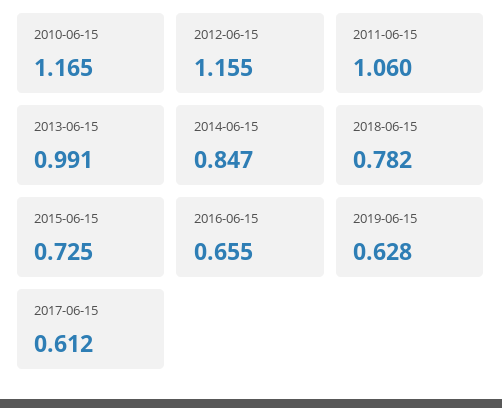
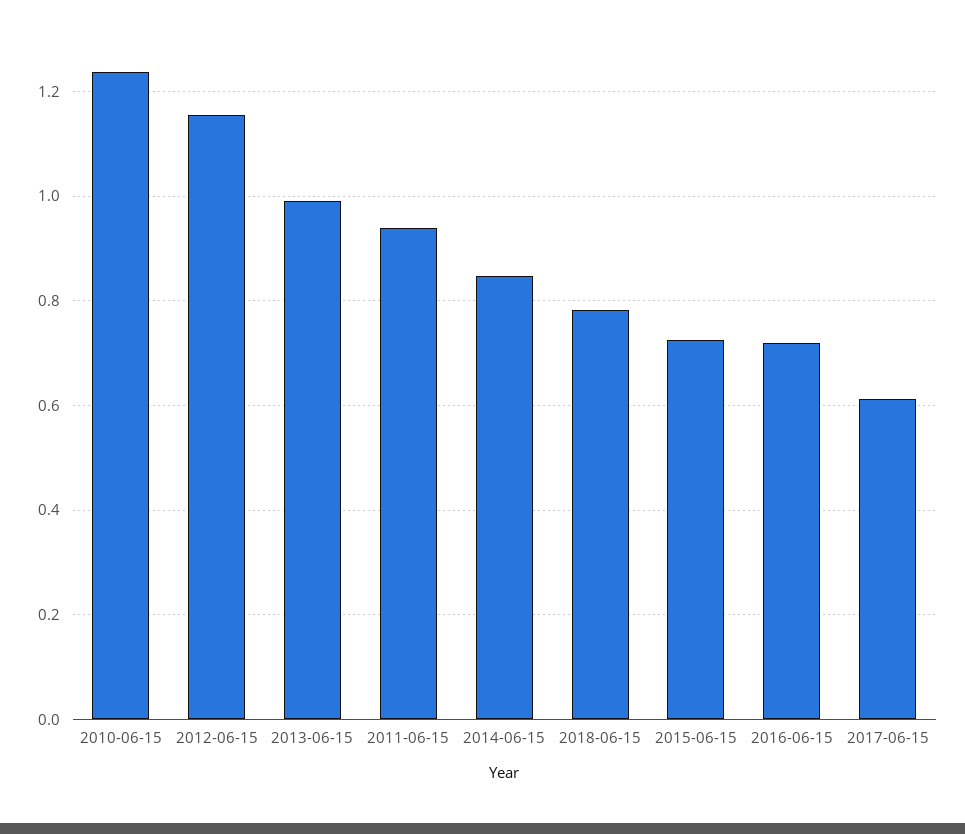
  {
-   "2010-06-15": 1.165,
+   "2010-06-15": 1.24,
    "2012-06-15": 1.155,
-   "2011-06-15": 1.06,
+   "2011-06-15": 0.94,
    "2013-06-15": 0.991,
    "2014-06-15": 0.847,
    "2018-06-15": 0.782,
    "2015-06-15": 0.725,
-   "2016-06-15": 0.655,
+   "2016-06-15": 0.72,
-   "2019-06-15": 0.628,
    "2017-06-15": 0.612
  }

